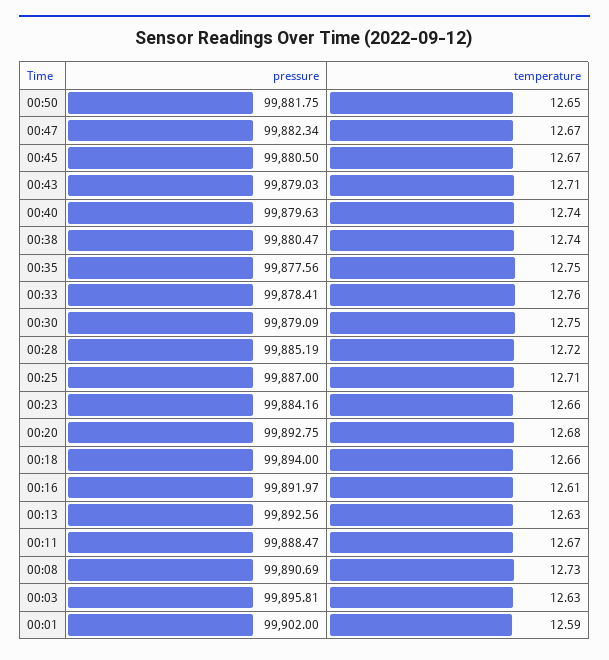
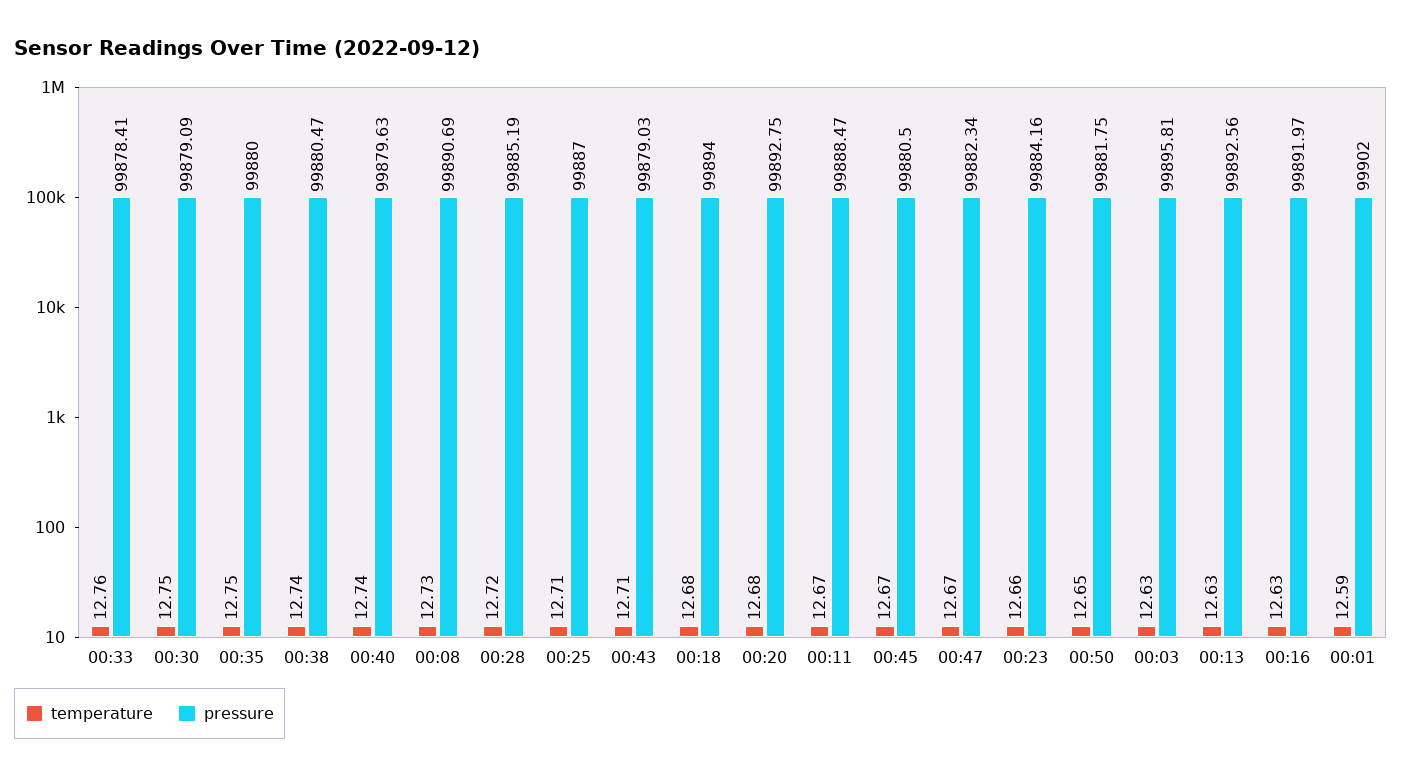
  {
    "pressure": {
      "00:50": 99881.75,
      "00:47": 99882.34,
      "00:45": 99880.5,
      "00:43": 99879.03,
      "00:40": 99879.63,
      "00:38": 99880.47,
-     "00:35": 99877.56,
+     "00:35": 99880,
      "00:33": 99878.41,
      "00:30": 99879.09,
      "00:28": 99885.19,
      "00:25": 99887,
      "00:23": 99884.16,
      "00:20": 99892.75,
      "00:18": 99894,
      "00:16": 99891.97,
      "00:13": 99892.56,
      "00:11": 99888.47,
      "00:08": 99890.69,
      "00:03": 99895.81,
      "00:01": 99902
    },
    "temperature": {
      "00:50": 12.65,
      "00:47": 12.67,
      "00:45": 12.67,
      "00:43": 12.71,
      "00:40": 12.74,
      "00:38": 12.74,
      "00:35": 12.75,
      "00:33": 12.76,
      "00:30": 12.75,
      "00:28": 12.72,
      "00:25": 12.71,
      "00:23": 12.66,
      "00:20": 12.68,
-     "00:18": 12.66,
+     "00:18": 12.68,
-     "00:16": 12.61,
+     "00:16": 12.63,
      "00:13": 12.63,
      "00:11": 12.67,
      "00:08": 12.73,
      "00:03": 12.63,
      "00:01": 12.59
    }
  }

